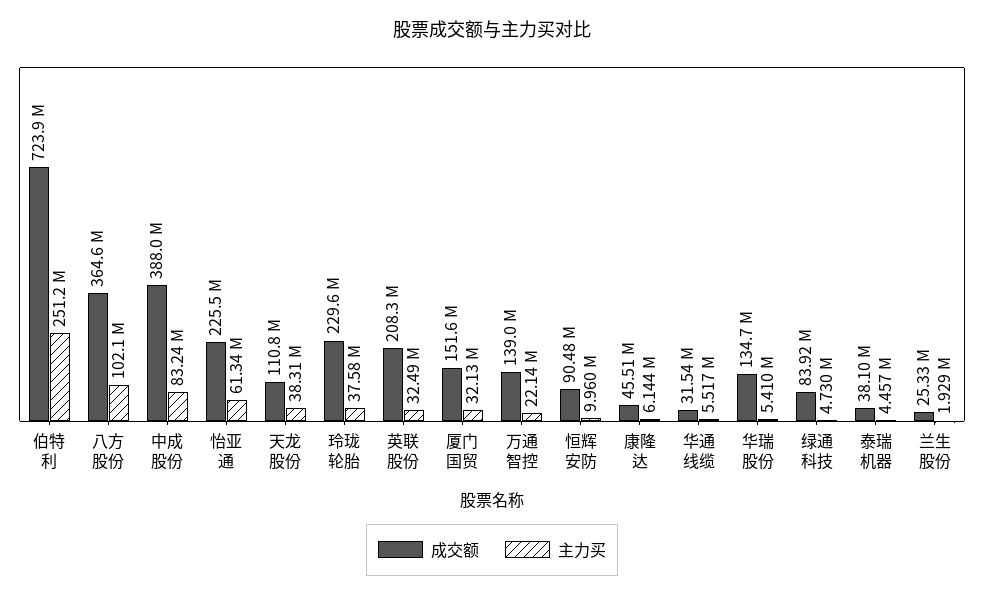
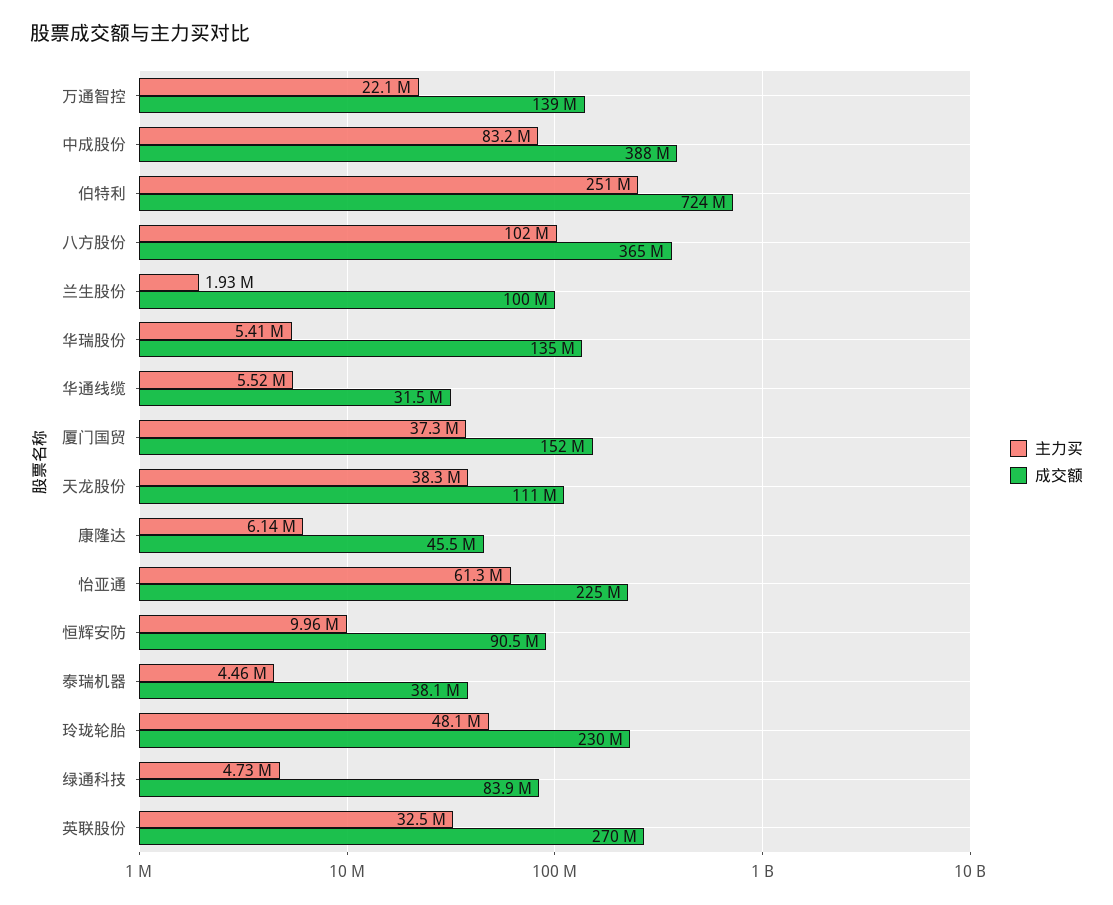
  {
    "成交额": {
      "伯特利": 723900000,
      "八方股份": 364600000,
      "中成股份": 388000000,
      "怡亚通": 225500000,
      "天龙股份": 110800000,
      "玲珑轮胎": 229600000,
-     "英联股份": 208300000,
+     "英联股份": 270000000,
      "厦门国贸": 151600000,
      "万通智控": 139000000,
      "恒辉安防": 90480000,
      "康隆达": 45510000,
      "华通线缆": 31540000,
      "华瑞股份": 134700000,
      "绿通科技": 83920000,
      "泰瑞机器": 38100000,
-     "兰生股份": 25330000
+     "兰生股份": 100000000
    },
    "主力买": {
      "伯特利": 251200000,
      "八方股份": 102100000,
      "中成股份": 83240000,
      "怡亚通": 61340000,
      "天龙股份": 38310000,
-     "玲珑轮胎": 37580000,
+     "玲珑轮胎": 48100000,
      "英联股份": 32490000,
-     "厦门国贸": 32130000,
+     "厦门国贸": 37300000,
      "万通智控": 22140000,
      "恒辉安防": 9960000,
      "康隆达": 6144000,
      "华通线缆": 5517000,
      "华瑞股份": 5410000,
      "绿通科技": 4730000,
      "泰瑞机器": 4457000,
      "兰生股份": 1929000
    }
  }

